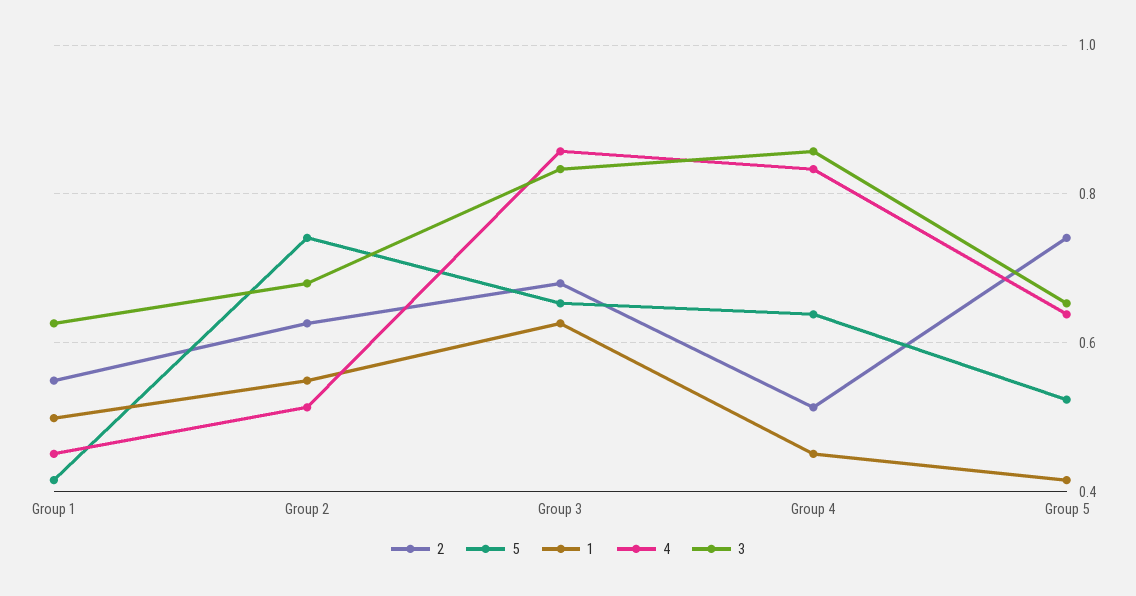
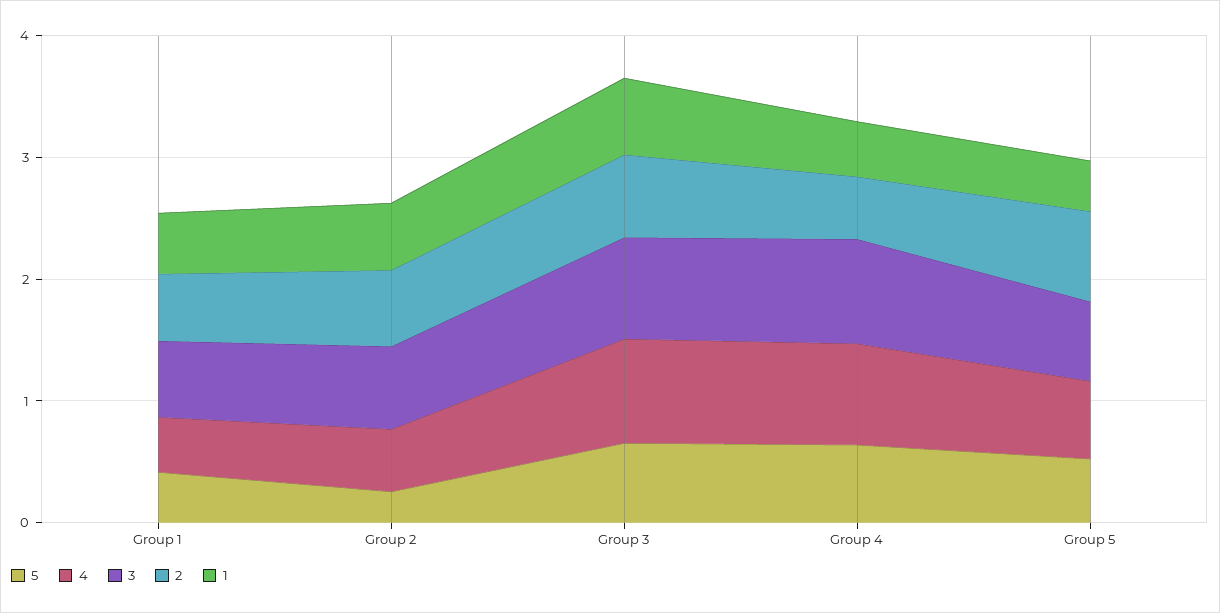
  {
    "2": {
      "Group 1": 0.54,
      "Group 2": 0.62,
      "Group 3": 0.68,
      "Group 4": 0.52,
      "Group 5": 0.74
    },
    "5": {
      "Group 1": 0.42,
-     "Group 2": 0.74,
+     "Group 2": 0.2,
      "Group 3": 0.66,
      "Group 4": 0.64,
      "Group 5": 0.52
    },
    "1": {
      "Group 1": 0.5,
      "Group 2": 0.54,
      "Group 3": 0.62,
      "Group 4": 0.46,
      "Group 5": 0.42
    },
    "4": {
      "Group 1": 0.46,
      "Group 2": 0.52,
      "Group 3": 0.86,
      "Group 4": 0.84,
      "Group 5": 0.64
    },
    "3": {
      "Group 1": 0.62,
      "Group 2": 0.68,
      "Group 3": 0.84,
      "Group 4": 0.86,
      "Group 5": 0.66
    }
  }

